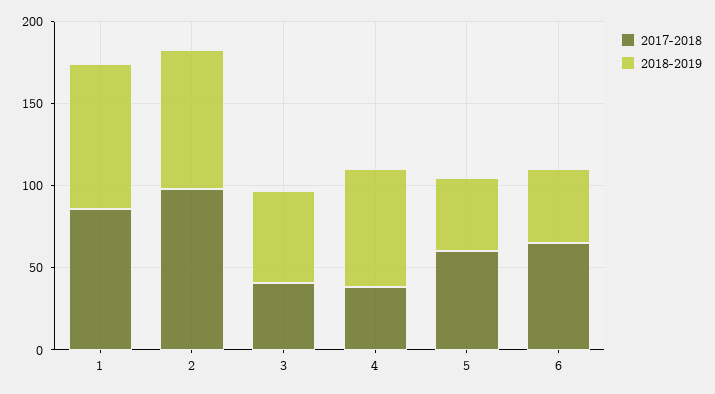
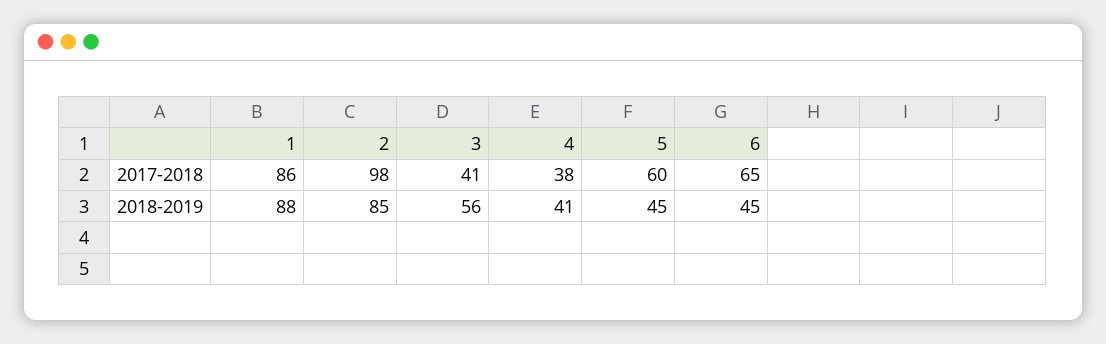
  {
    "2017-2018": {
      "1": 86,
      "2": 98,
      "3": 41,
      "4": 38,
      "5": 60,
      "6": 65
    },
    "2018-2019": {
      "1": 88,
      "2": 85,
      "3": 56,
-     "4": 70,
+     "4": 41,
      "5": 45,
      "6": 45
    }
  }

